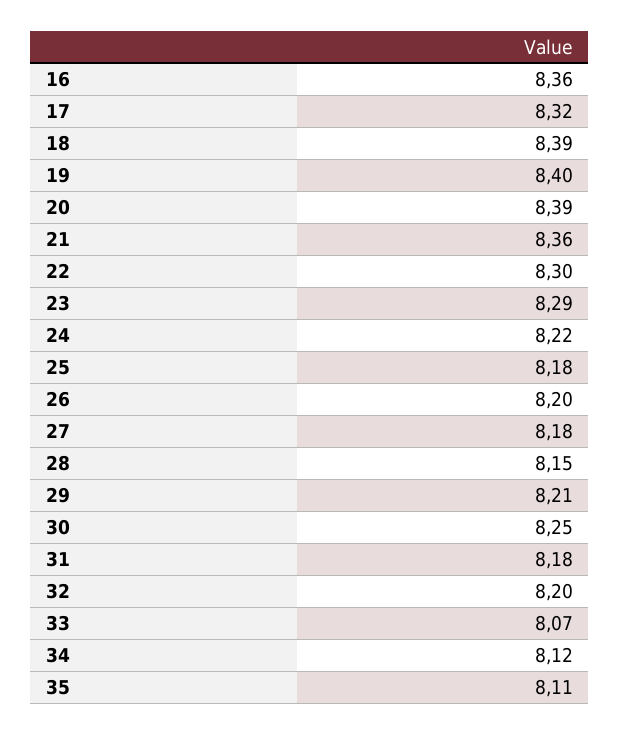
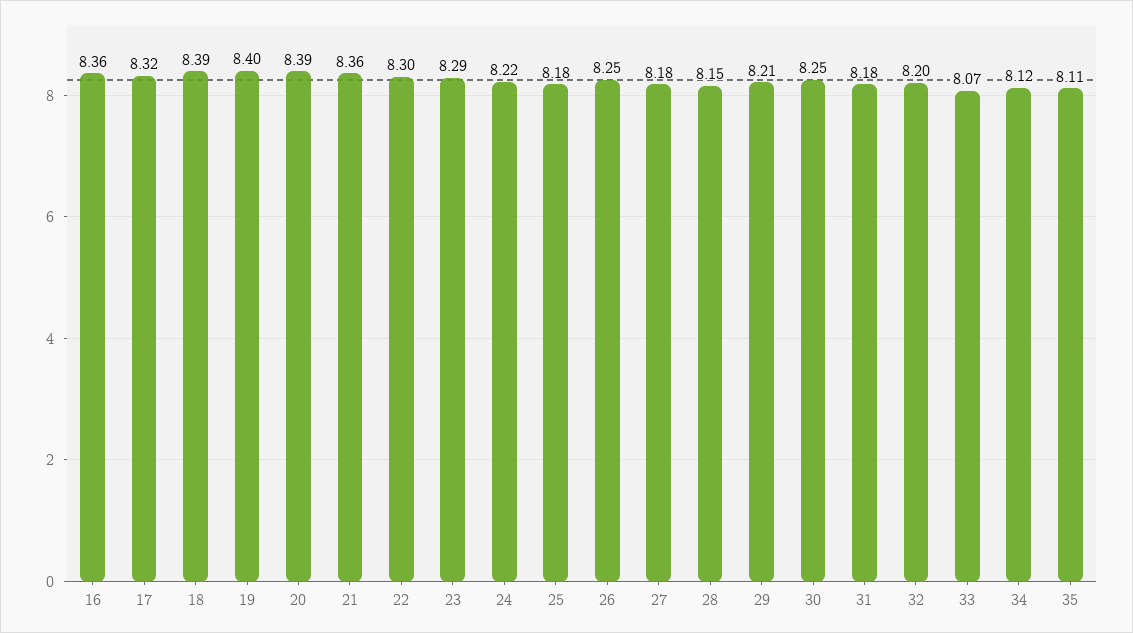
  {
    "16": 8.36,
    "17": 8.32,
    "18": 8.39,
    "19": 8.4,
    "20": 8.39,
    "21": 8.36,
    "22": 8.3,
    "23": 8.29,
    "24": 8.22,
    "25": 8.18,
-   "26": 8.2,
+   "26": 8.25,
    "27": 8.18,
    "28": 8.15,
    "29": 8.21,
    "30": 8.25,
    "31": 8.18,
    "32": 8.2,
    "33": 8.07,
    "34": 8.12,
    "35": 8.11
  }

